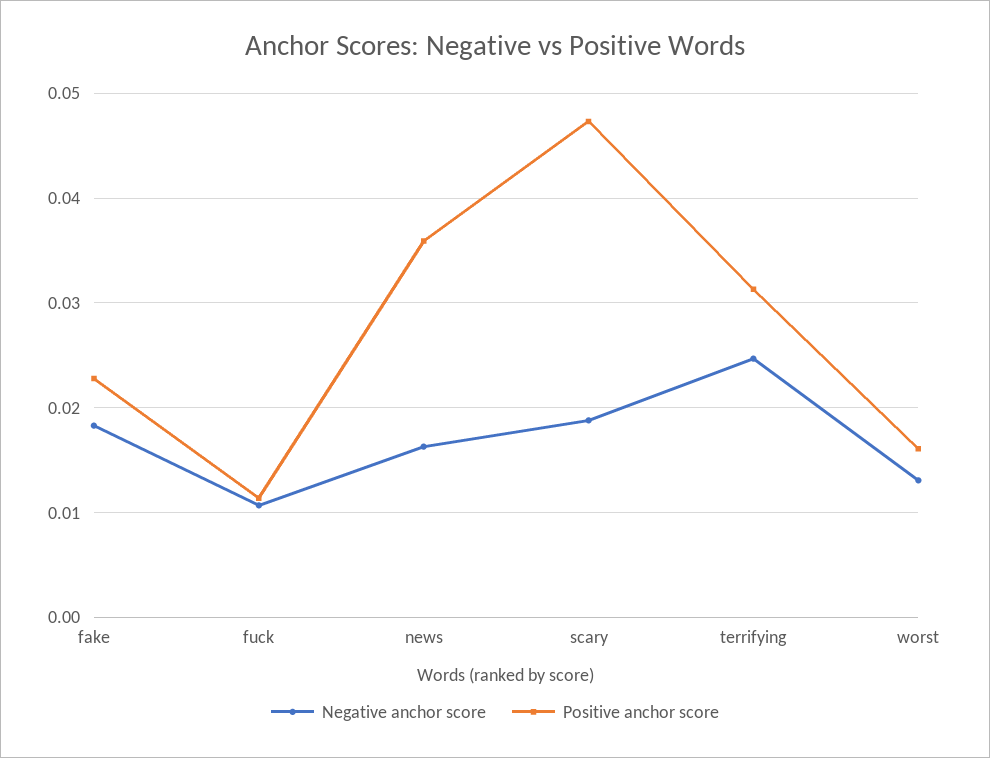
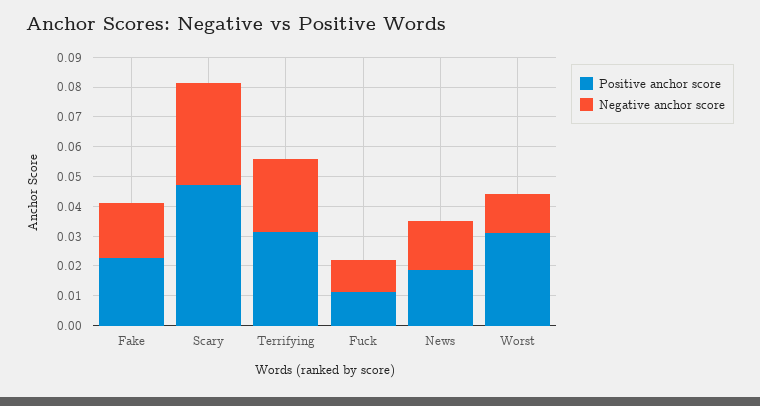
  {
    "Negative anchor score": {
      "fake": 0.018,
      "fuck": 0.011,
      "news": 0.016,
-     "scary": 0.019,
+     "scary": 0.035,
      "terrifying": 0.025,
      "worst": 0.013
    },
    "Positive anchor score": {
      "fake": 0.023,
      "fuck": 0.011,
-     "news": 0.036,
+     "news": 0.02,
      "scary": 0.047,
      "terrifying": 0.031,
-     "worst": 0.016
+     "worst": 0.03
    }
  }

